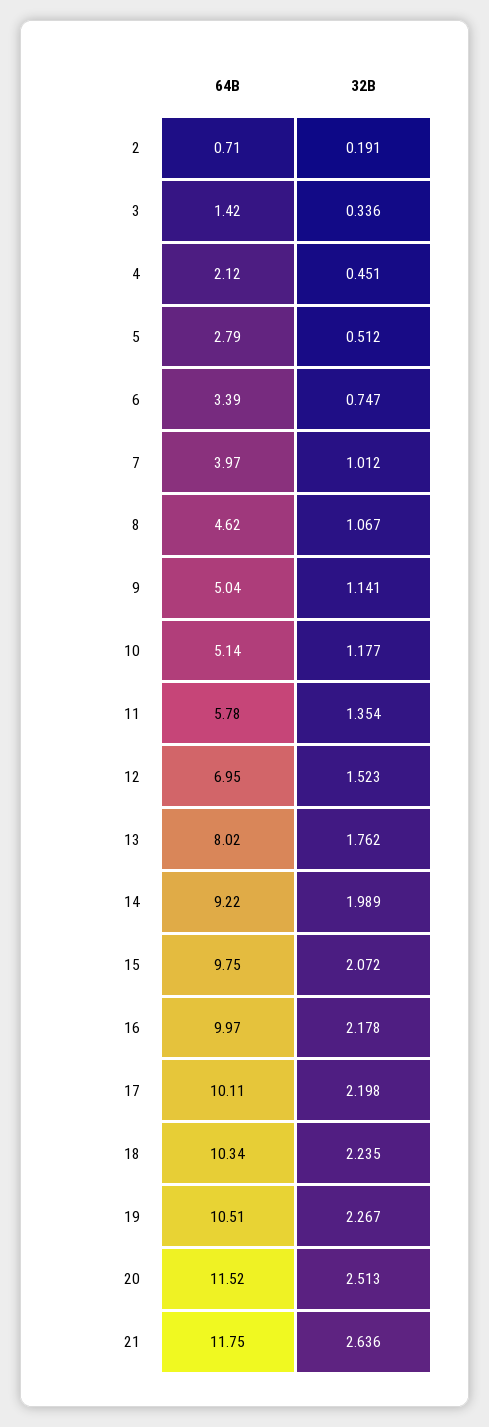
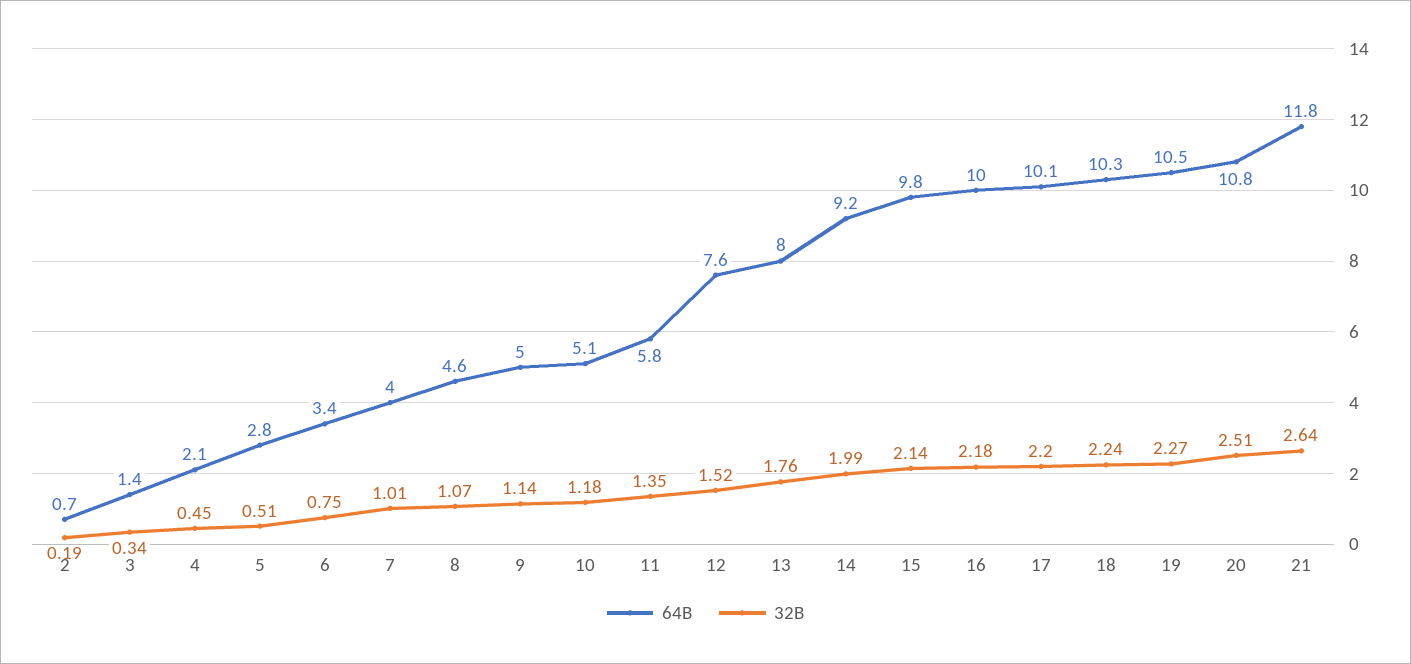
  {
    "64B": {
      "2": 0.71,
      "3": 1.42,
      "4": 2.12,
      "5": 2.79,
      "6": 3.39,
      "7": 3.97,
      "8": 4.62,
      "9": 5.04,
      "10": 5.14,
      "11": 5.78,
-     "12": 6.95,
+     "12": 7.6,
      "13": 8.02,
      "14": 9.22,
      "15": 9.75,
      "16": 9.97,
      "17": 10.11,
      "18": 10.34,
      "19": 10.51,
-     "20": 11.52,
+     "20": 10.8,
      "21": 11.75
    },
    "32B": {
      "2": 0.191,
      "3": 0.336,
      "4": 0.451,
      "5": 0.512,
      "6": 0.747,
      "7": 1.012,
      "8": 1.067,
      "9": 1.141,
      "10": 1.177,
      "11": 1.354,
      "12": 1.523,
      "13": 1.762,
      "14": 1.989,
-     "15": 2.072,
+     "15": 2.14,
      "16": 2.178,
      "17": 2.198,
      "18": 2.235,
      "19": 2.267,
      "20": 2.513,
      "21": 2.636
    }
  }

